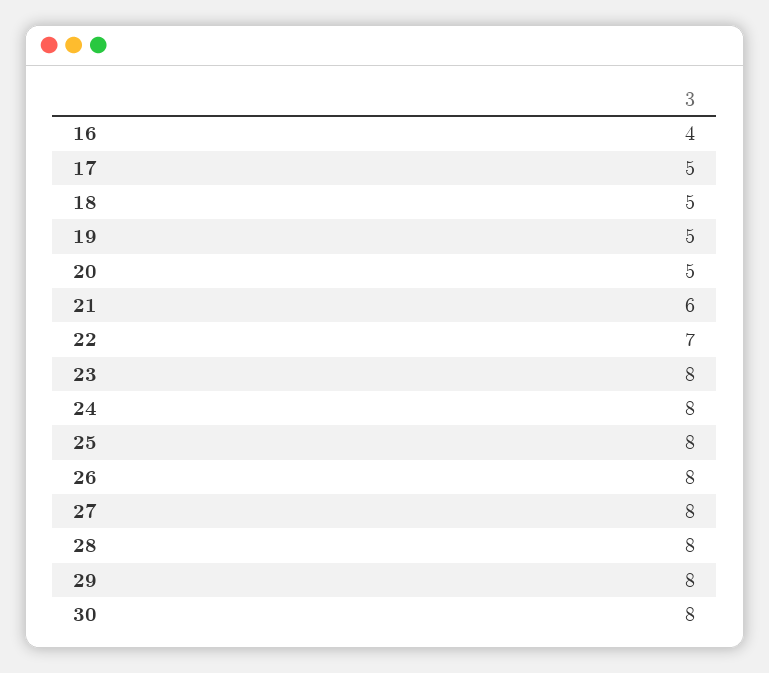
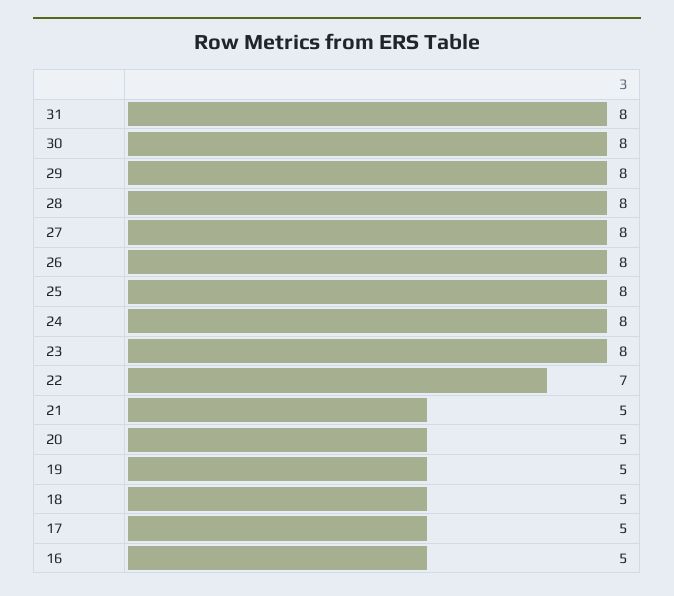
  {
-   "16": 4,
+   "16": 5,
    "17": 5,
    "18": 5,
    "19": 5,
    "20": 5,
-   "21": 6,
+   "21": 5,
    "22": 7,
    "23": 8,
    "24": 8,
    "25": 8,
    "26": 8,
    "27": 8,
    "28": 8,
    "29": 8,
-   "30": 8
+   "30": 8,
+   "31": 8
  }

